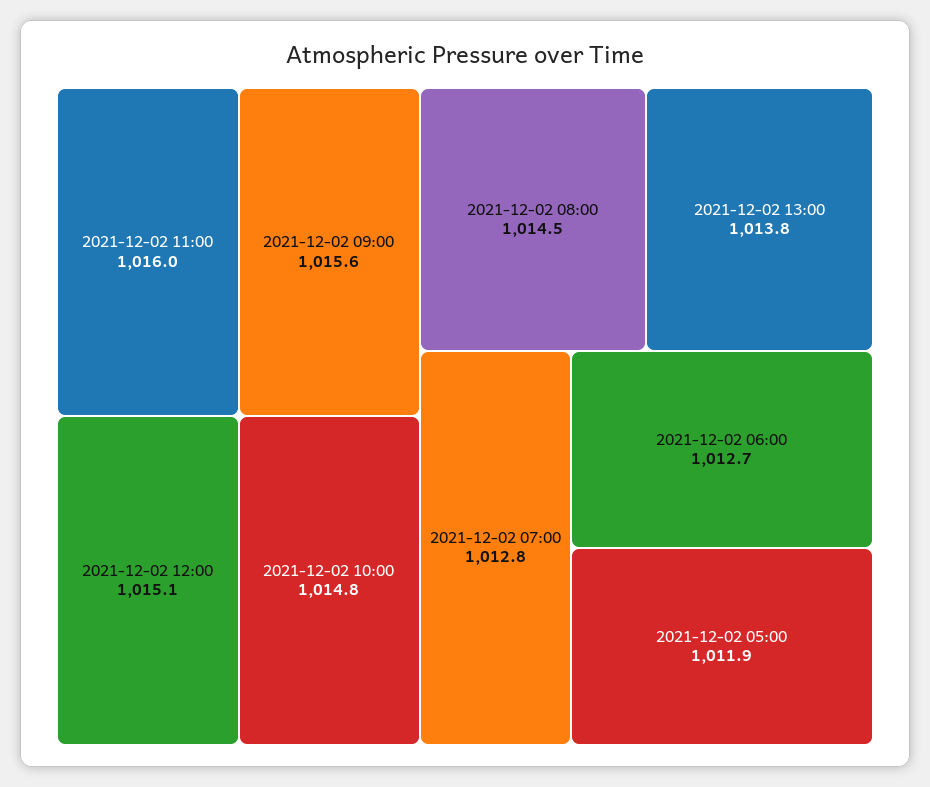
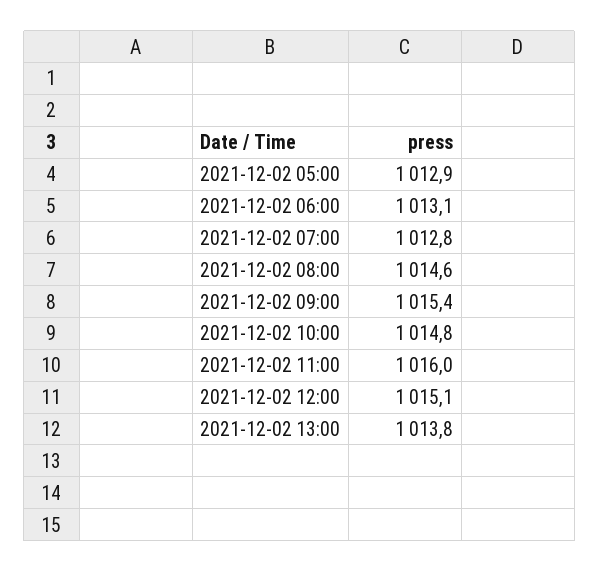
  {
    "2021-12-02 11:00": 1016,
-   "2021-12-02 09:00": 1015.6,
+   "2021-12-02 09:00": 1015.4,
    "2021-12-02 12:00": 1015.1,
    "2021-12-02 10:00": 1014.8,
-   "2021-12-02 08:00": 1014.5,
+   "2021-12-02 08:00": 1014.6,
    "2021-12-02 13:00": 1013.8,
    "2021-12-02 07:00": 1012.8,
-   "2021-12-02 06:00": 1012.7,
+   "2021-12-02 06:00": 1013.1,
-   "2021-12-02 05:00": 1011.9
+   "2021-12-02 05:00": 1012.9
  }

